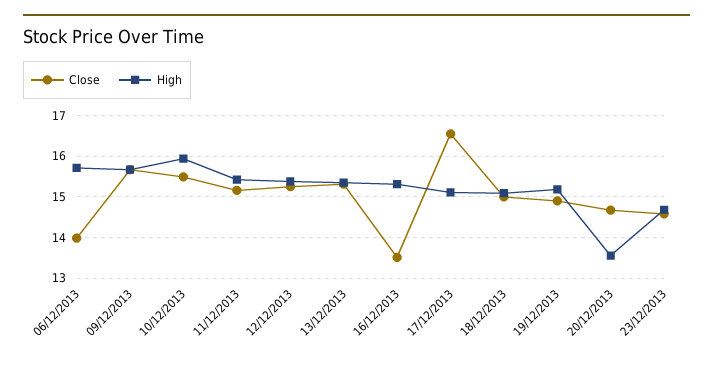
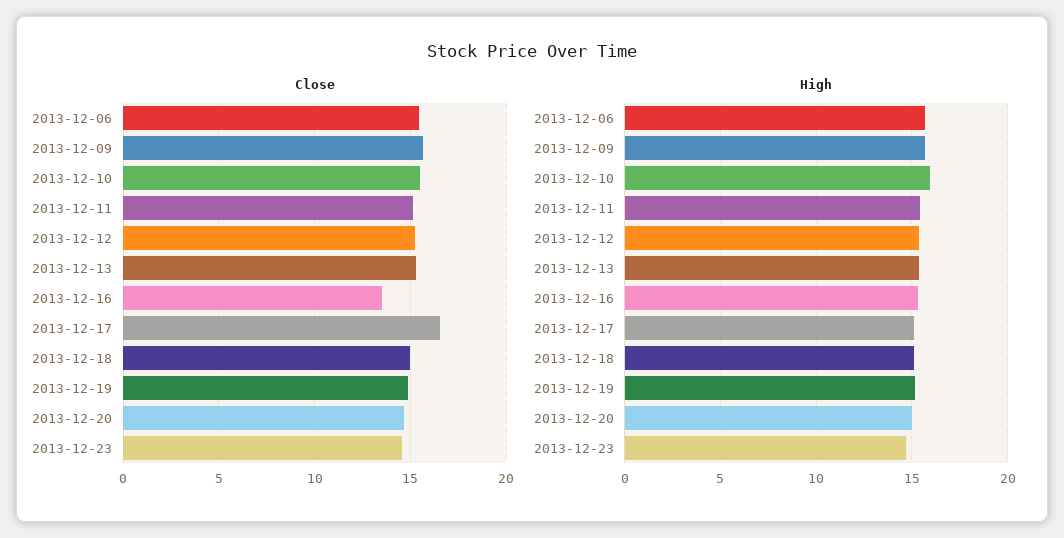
  {
    "Close": {
-     "06/12/2013": 14,
+     "06/12/2013": 15.5,
      "09/12/2013": 15.6,
      "10/12/2013": 15.4,
      "11/12/2013": 15.2,
      "12/12/2013": 15.2,
      "13/12/2013": 15.4,
      "16/12/2013": 13.6,
      "17/12/2013": 16.6,
      "18/12/2013": 15,
      "19/12/2013": 15,
      "20/12/2013": 14.6,
      "23/12/2013": 14.6
    },
    "High": {
      "06/12/2013": 15.8,
      "09/12/2013": 15.6,
      "10/12/2013": 16,
      "11/12/2013": 15.4,
      "12/12/2013": 15.4,
      "13/12/2013": 15.4,
      "16/12/2013": 15.4,
      "17/12/2013": 15.2,
      "18/12/2013": 15,
      "19/12/2013": 15.2,
-     "20/12/2013": 13.6,
+     "20/12/2013": 15,
      "23/12/2013": 14.6
    }
  }

